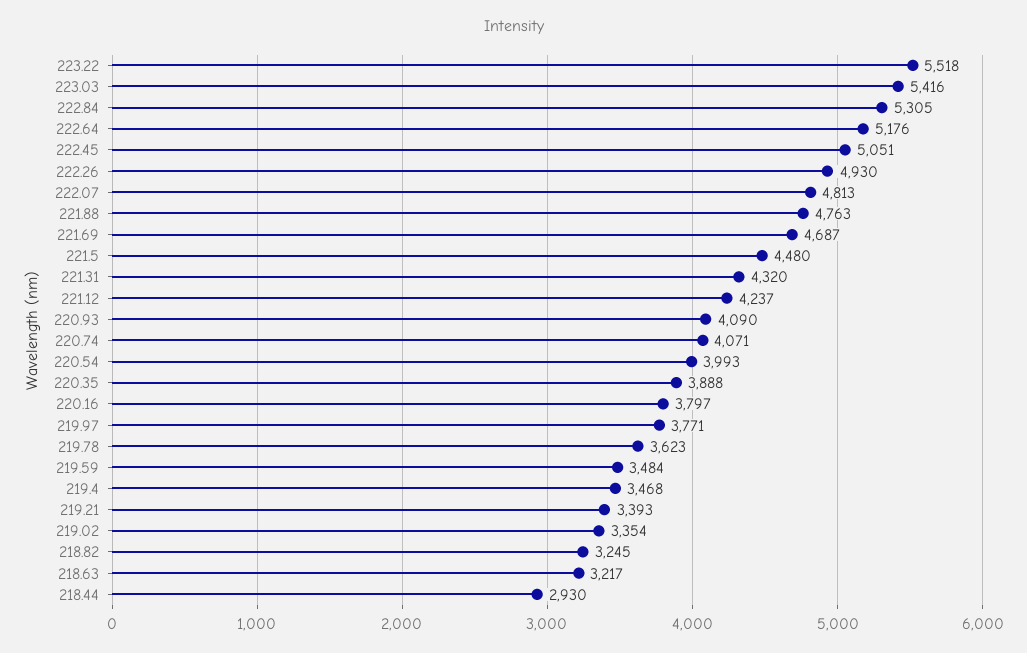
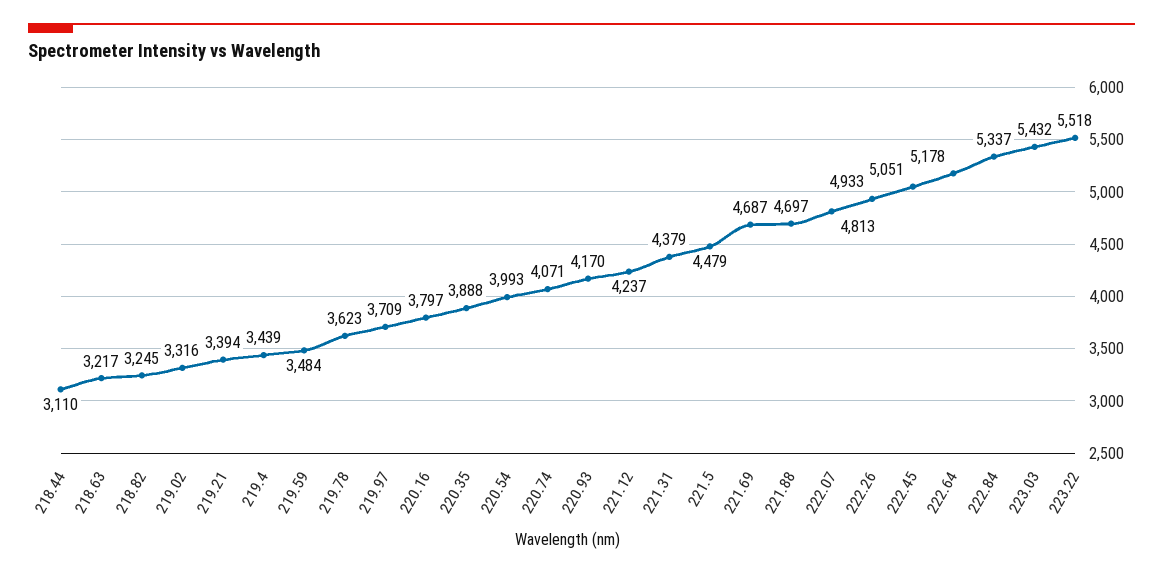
  {
    "223.22": 5518,
-   "223.03": 5416,
+   "223.03": 5432,
-   "222.84": 5305,
+   "222.84": 5337,
-   "222.64": 5176,
+   "222.64": 5178,
    "222.45": 5051,
-   "222.26": 4930,
+   "222.26": 4933,
    "222.07": 4813,
-   "221.88": 4763,
+   "221.88": 4697,
    "221.69": 4687,
-   "221.5": 4480,
+   "221.5": 4479,
-   "221.31": 4320,
+   "221.31": 4379,
    "221.12": 4237,
-   "220.93": 4090,
+   "220.93": 4170,
    "220.74": 4071,
    "220.54": 3993,
    "220.35": 3888,
    "220.16": 3797,
-   "219.97": 3771,
+   "219.97": 3709,
    "219.78": 3623,
    "219.59": 3484,
-   "219.4": 3468,
+   "219.4": 3439,
-   "219.21": 3393,
+   "219.21": 3394,
-   "219.02": 3354,
+   "219.02": 3316,
    "218.82": 3245,
    "218.63": 3217,
-   "218.44": 2930
+   "218.44": 3110
  }

